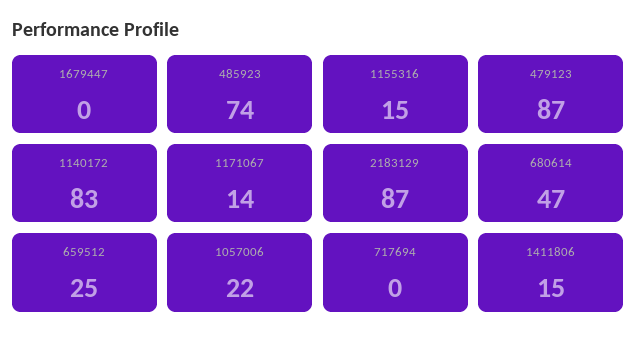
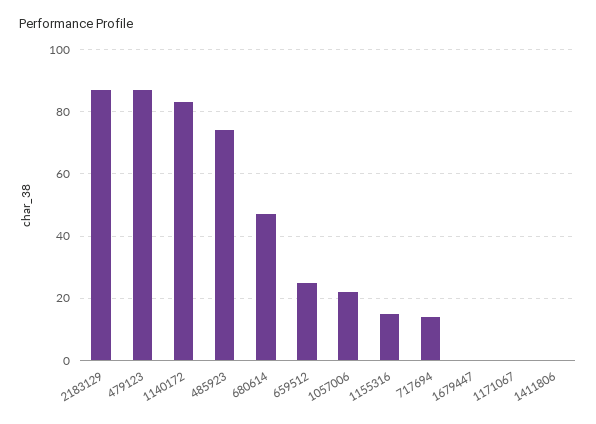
  {
    "1679447": 0,
    "485923": 74,
    "1155316": 15,
    "479123": 87,
    "1140172": 83,
-   "1171067": 14,
+   "1171067": 0,
    "2183129": 87,
    "680614": 47,
    "659512": 25,
    "1057006": 22,
-   "717694": 0,
+   "717694": 15,
-   "1411806": 15
+   "1411806": 0
  }

